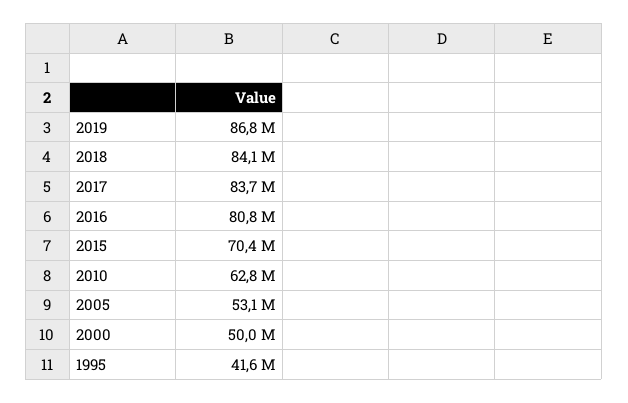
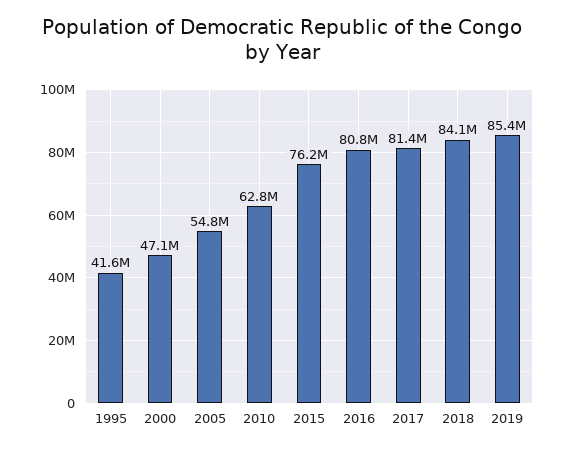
  {
-   "2019": 86800000,
+   "2019": 85400000,
    "2018": 84100000,
-   "2017": 83700000,
+   "2017": 81400000,
    "2016": 80800000,
-   "2015": 70400000,
+   "2015": 76200000,
    "2010": 62800000,
-   "2005": 53100000,
+   "2005": 54800000,
-   "2000": 50000000,
+   "2000": 47100000,
    "1995": 41600000
  }

